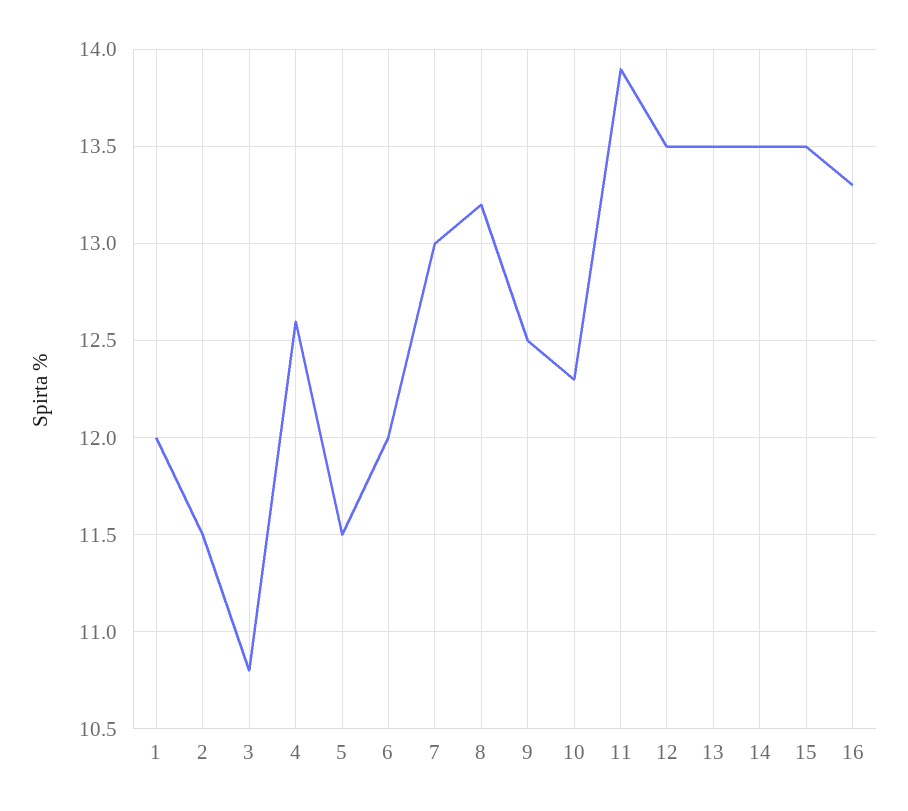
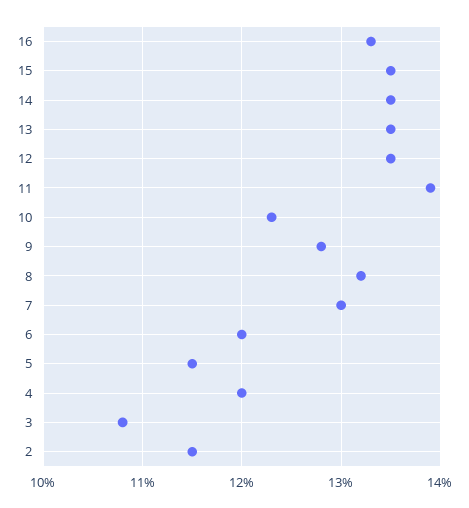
  {
-   "1": 12,
    "2": 11.5,
    "3": 10.8,
-   "4": 12.6,
+   "4": 12,
    "5": 11.5,
    "6": 12,
    "7": 13,
    "8": 13.2,
-   "9": 12.5,
+   "9": 12.8,
    "10": 12.3,
    "11": 13.9,
    "12": 13.5,
    "13": 13.5,
    "14": 13.5,
    "15": 13.5,
    "16": 13.3
  }

